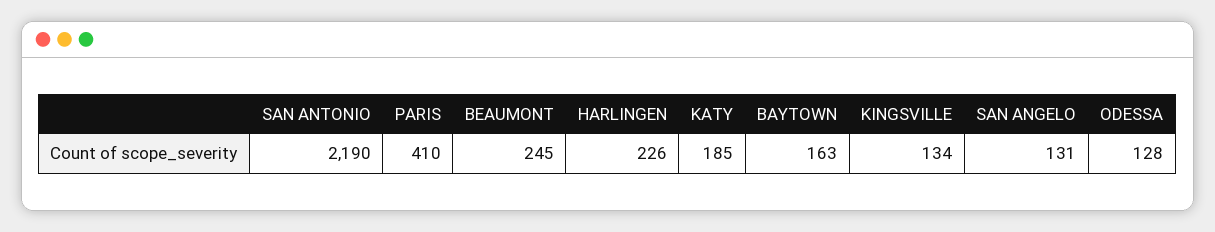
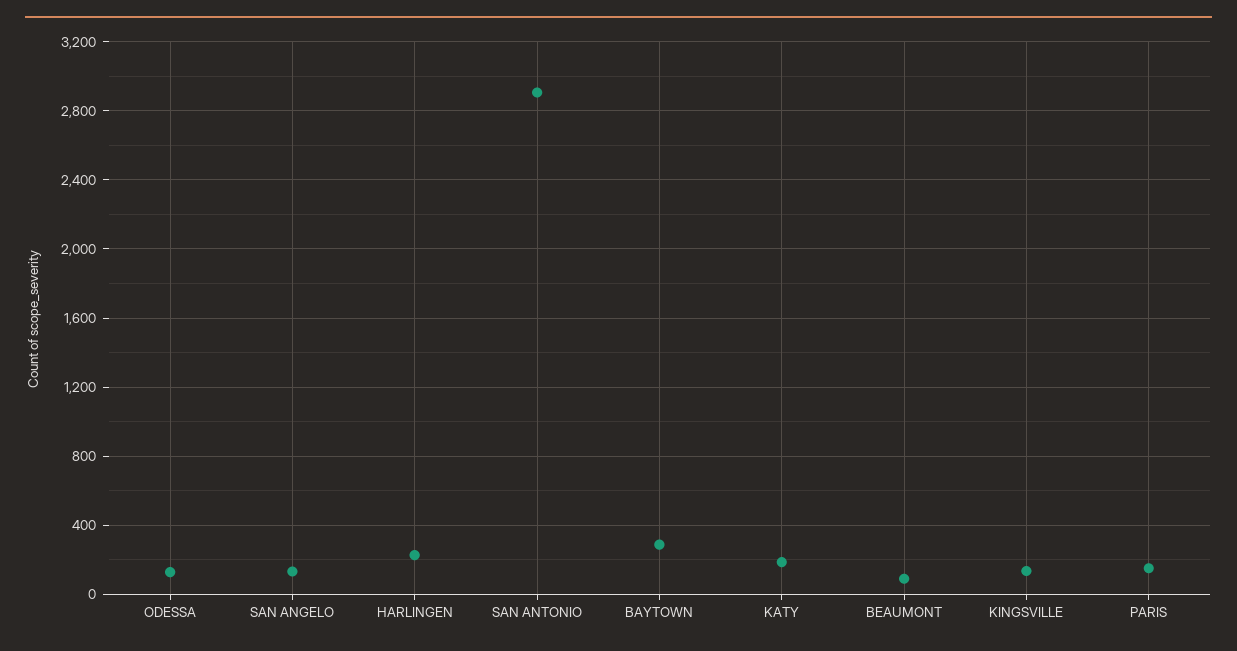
  {
-   "SAN ANTONIO": 2190,
+   "SAN ANTONIO": 2900,
-   "PARIS": 410,
+   "PARIS": 150,
-   "BEAUMONT": 245,
+   "BEAUMONT": 100,
    "HARLINGEN": 226,
    "KATY": 185,
-   "BAYTOWN": 163,
+   "BAYTOWN": 300,
    "KINGSVILLE": 134,
    "SAN ANGELO": 131,
    "ODESSA": 128
  }

